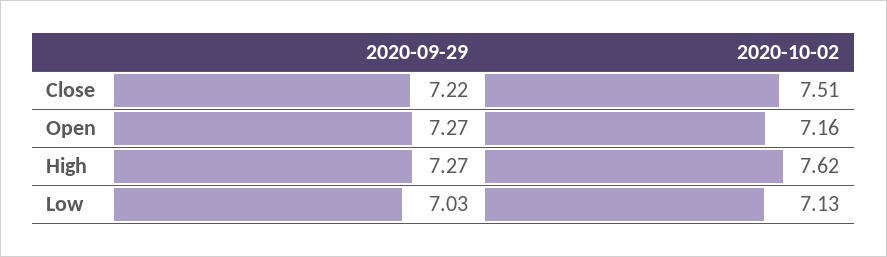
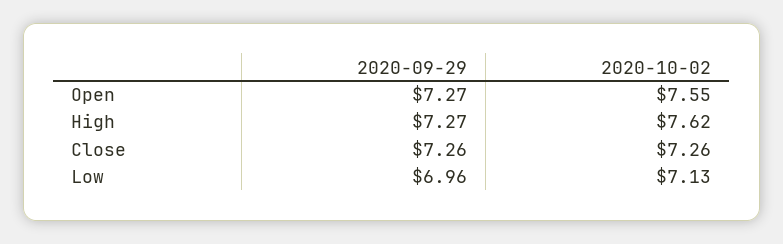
  {
    "2020-09-29": {
-     "Close": 7.22,
+     "Close": 7.26,
      "Open": 7.27,
      "High": 7.27,
-     "Low": 7.03
+     "Low": 6.96
    },
    "2020-10-02": {
-     "Close": 7.51,
+     "Close": 7.26,
-     "Open": 7.16,
+     "Open": 7.55,
      "High": 7.62,
      "Low": 7.13
    }
  }

